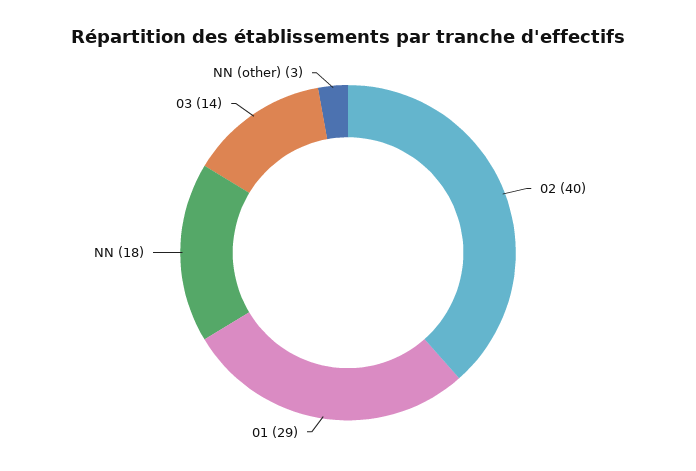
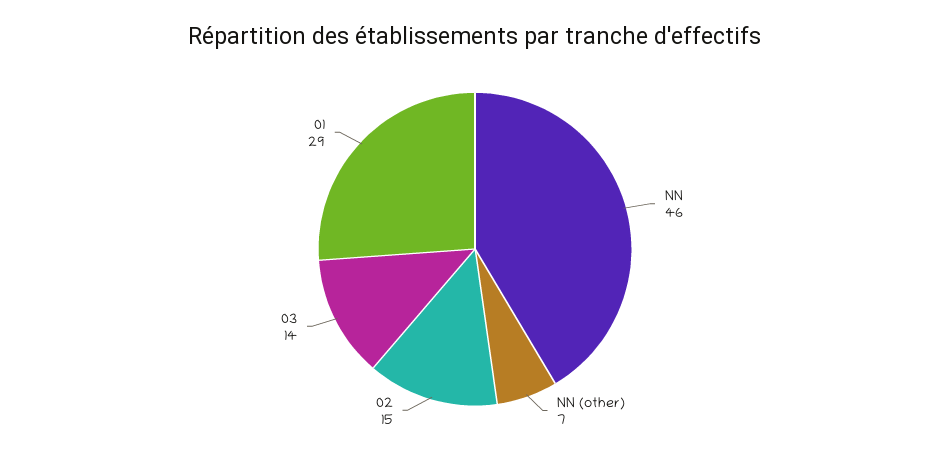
  {
-   "02": 40,
+   "02": 15,
    "01": 29,
-   "NN": 18,
+   "NN": 46,
    "03": 14,
-   "NN (other)": 3
+   "NN (other)": 7
  }

